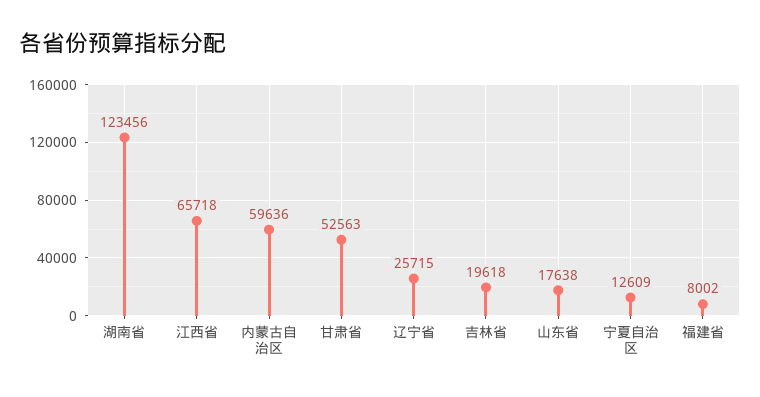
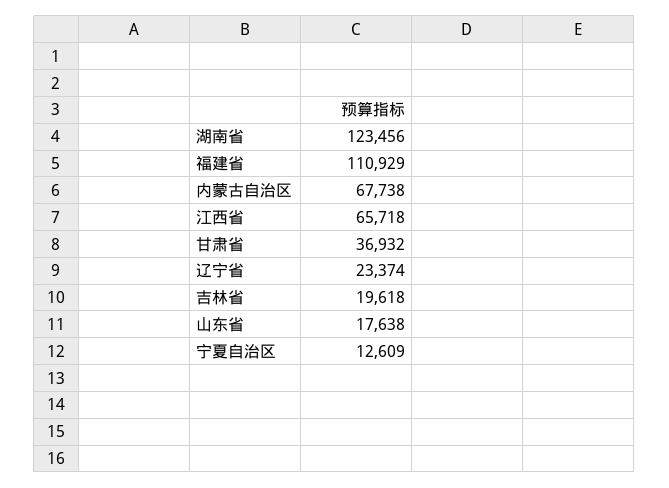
  {
    "湖南省": 123456,
    "江西省": 65718,
-   "内蒙古自治区": 59636,
+   "内蒙古自治区": 67738,
-   "甘肃省": 52563,
+   "甘肃省": 36932,
-   "辽宁省": 25715,
+   "辽宁省": 23374,
    "吉林省": 19618,
    "山东省": 17638,
    "宁夏自治区": 12609,
-   "福建省": 8002
+   "福建省": 110929
  }

